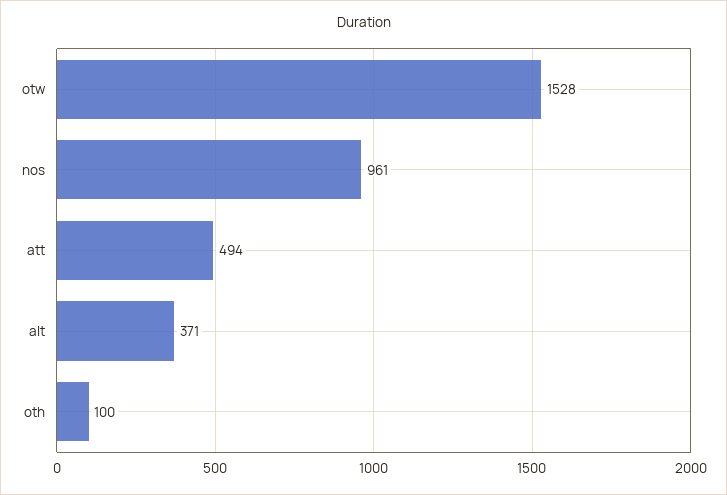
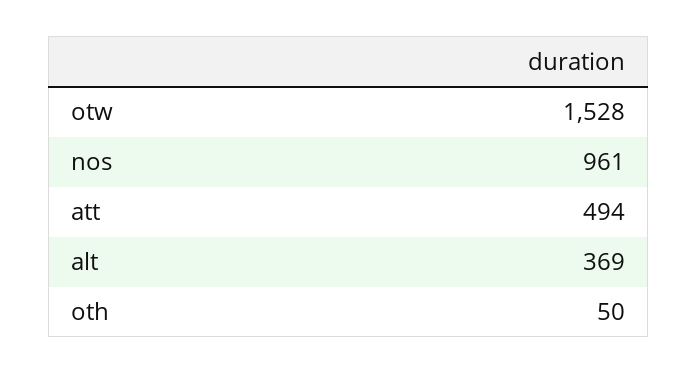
  {
    "otw": 1528,
    "nos": 961,
    "att": 494,
-   "alt": 371,
+   "alt": 369,
-   "oth": 100
+   "oth": 50
  }

